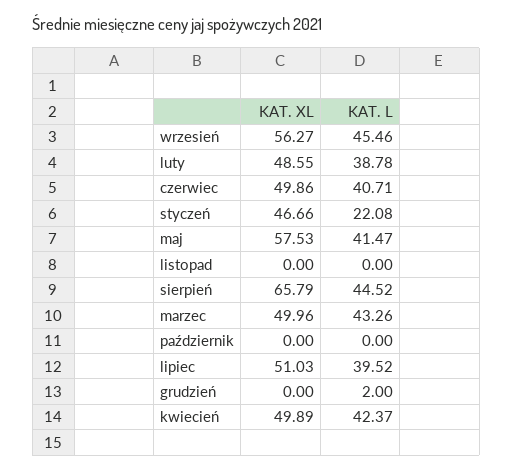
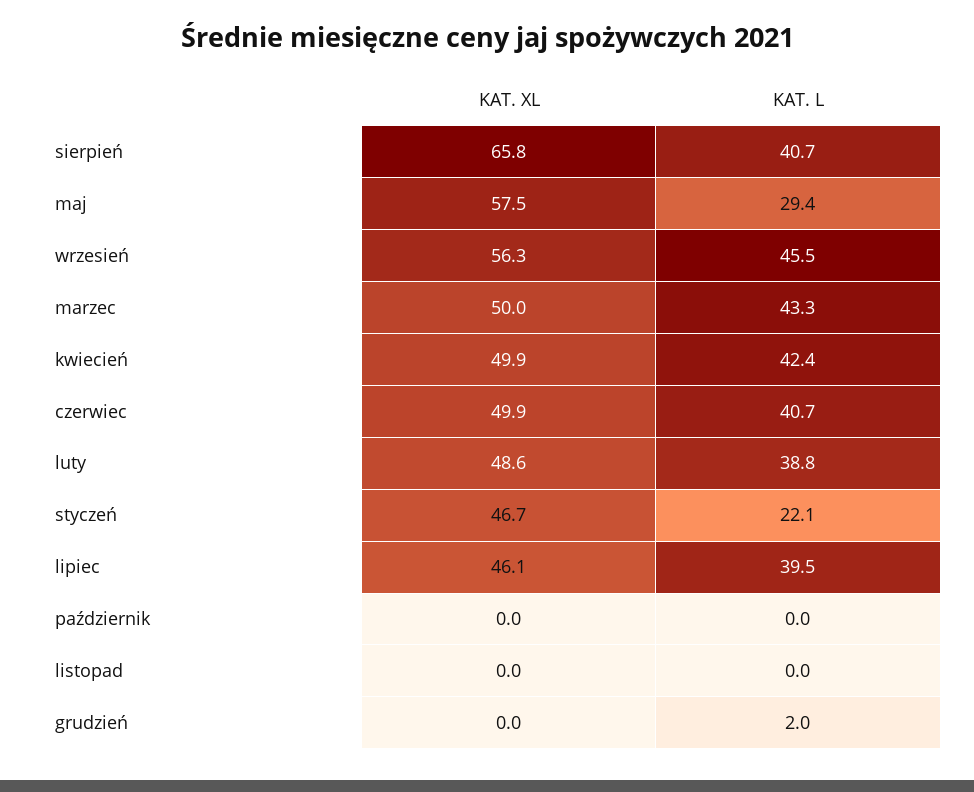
  {
    "KAT. XL": {
      "wrzesień": 56.27,
      "luty": 48.55,
      "czerwiec": 49.86,
      "styczeń": 46.66,
      "maj": 57.53,
      "listopad": 0,
      "sierpień": 65.79,
      "marzec": 49.96,
      "październik": 0,
-     "lipiec": 51.03,
+     "lipiec": 46.1,
      "grudzień": 0,
      "kwiecień": 49.89
    },
    "KAT. L": {
      "wrzesień": 45.46,
      "luty": 38.78,
      "czerwiec": 40.71,
      "styczeń": 22.08,
-     "maj": 41.47,
+     "maj": 29.4,
      "listopad": 0,
-     "sierpień": 44.52,
+     "sierpień": 40.7,
      "marzec": 43.26,
      "październik": 0,
      "lipiec": 39.52,
      "grudzień": 2,
      "kwiecień": 42.37
    }
  }

